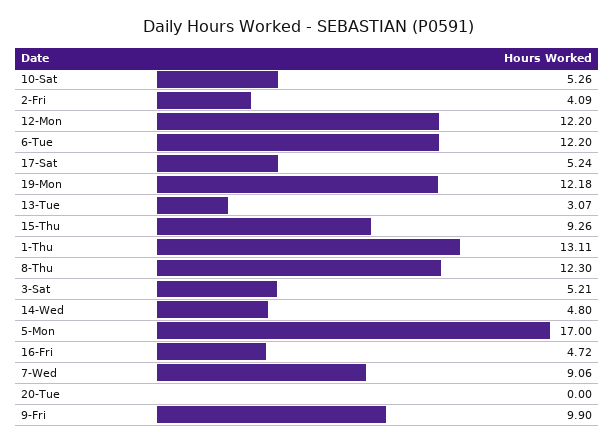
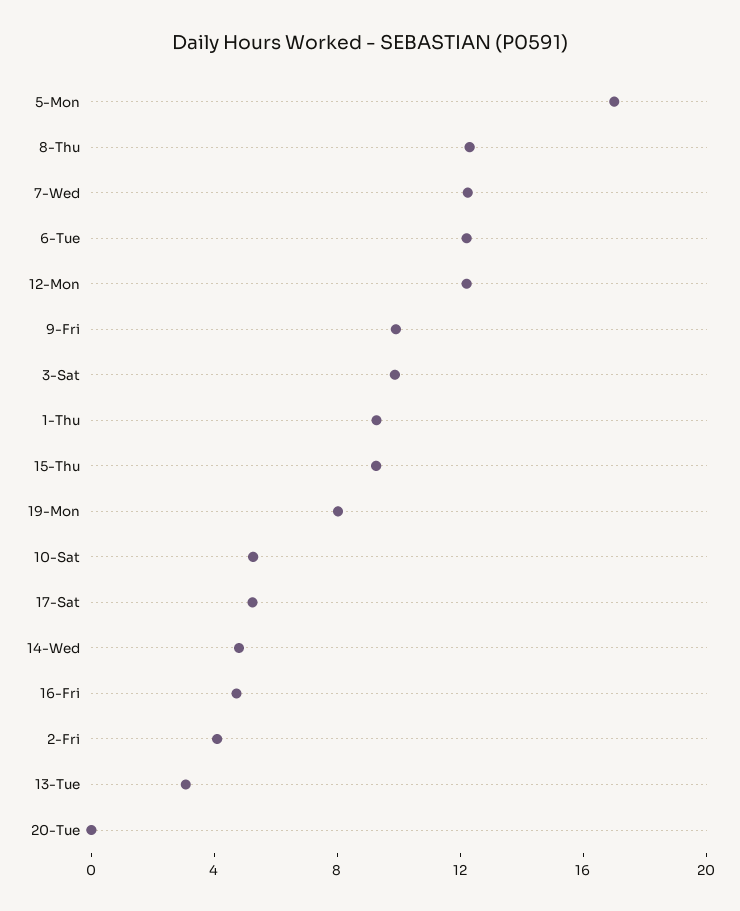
  {
    "10-Sat": 5.26,
    "2-Fri": 4.09,
    "12-Mon": 12.2,
    "6-Tue": 12.2,
    "17-Sat": 5.24,
-   "19-Mon": 12.18,
+   "19-Mon": 8,
    "13-Tue": 3.07,
    "15-Thu": 9.26,
-   "1-Thu": 13.11,
+   "1-Thu": 9,
    "8-Thu": 12.3,
-   "3-Sat": 5.21,
+   "3-Sat": 10,
    "14-Wed": 4.8,
    "5-Mon": 17,
    "16-Fri": 4.72,
-   "7-Wed": 9.06,
+   "7-Wed": 12,
    "20-Tue": 0,
    "9-Fri": 9.9
  }

